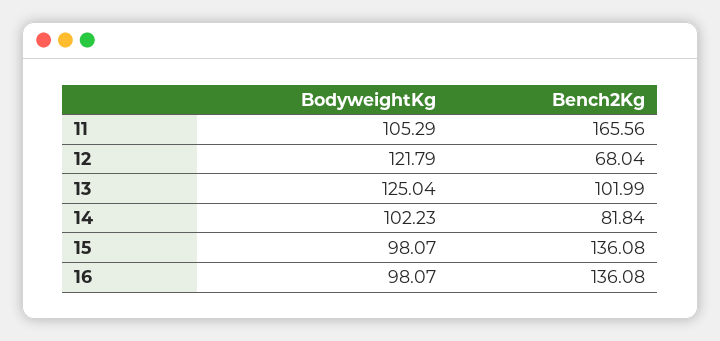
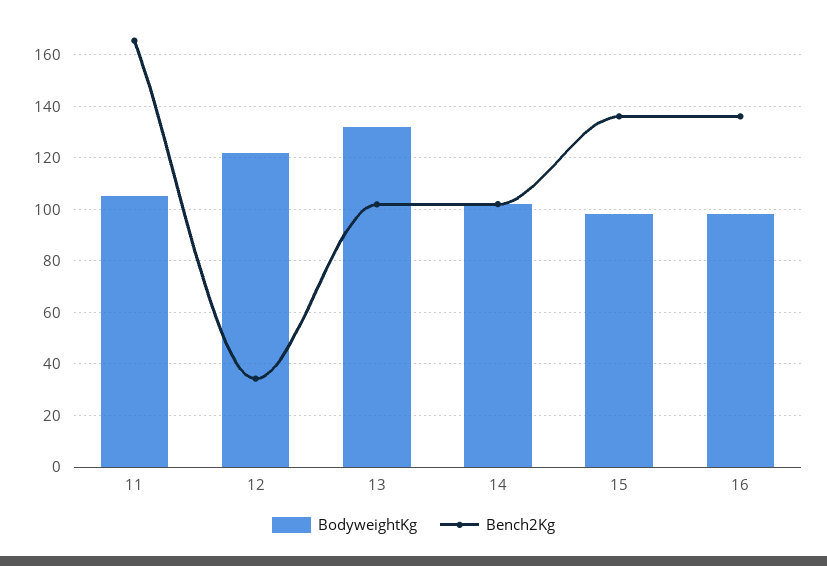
  {
    "BodyweightKg": {
      "11": 105.29,
      "12": 121.79,
-     "13": 125.04,
+     "13": 132.5,
      "14": 102.23,
      "15": 98.07,
      "16": 98.07
    },
    "Bench2Kg": {
      "11": 165.56,
-     "12": 68.04,
+     "12": 35,
      "13": 101.99,
-     "14": 81.84,
+     "14": 102.5,
      "15": 136.08,
      "16": 136.08
    }
  }

